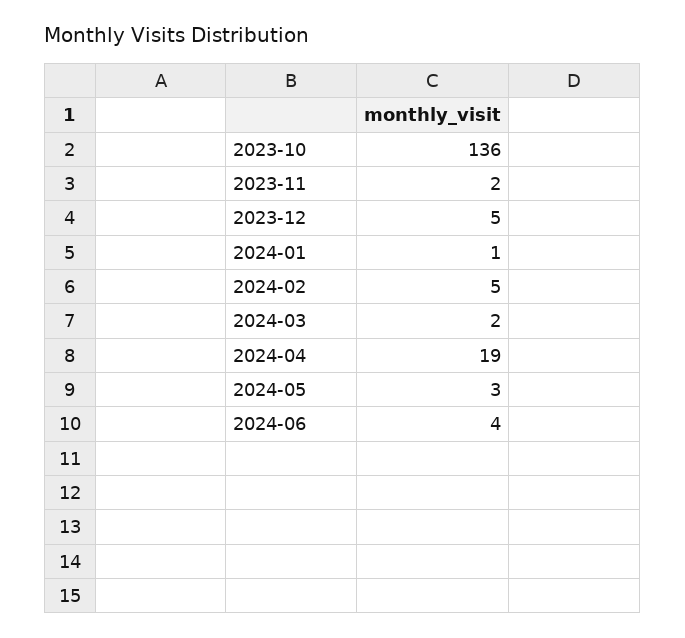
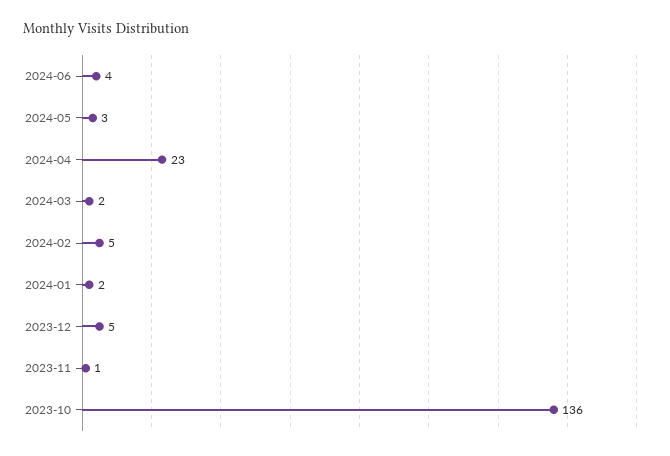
  {
    "2023-10": 136,
-   "2023-11": 2,
+   "2023-11": 1,
    "2023-12": 5,
-   "2024-01": 1,
+   "2024-01": 2,
    "2024-02": 5,
    "2024-03": 2,
-   "2024-04": 19,
+   "2024-04": 23,
    "2024-05": 3,
    "2024-06": 4
  }

